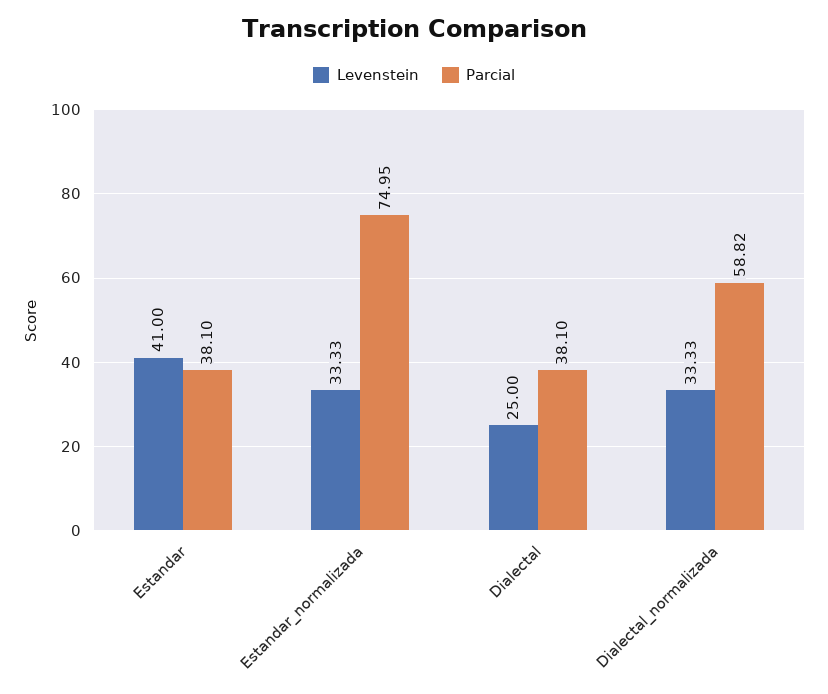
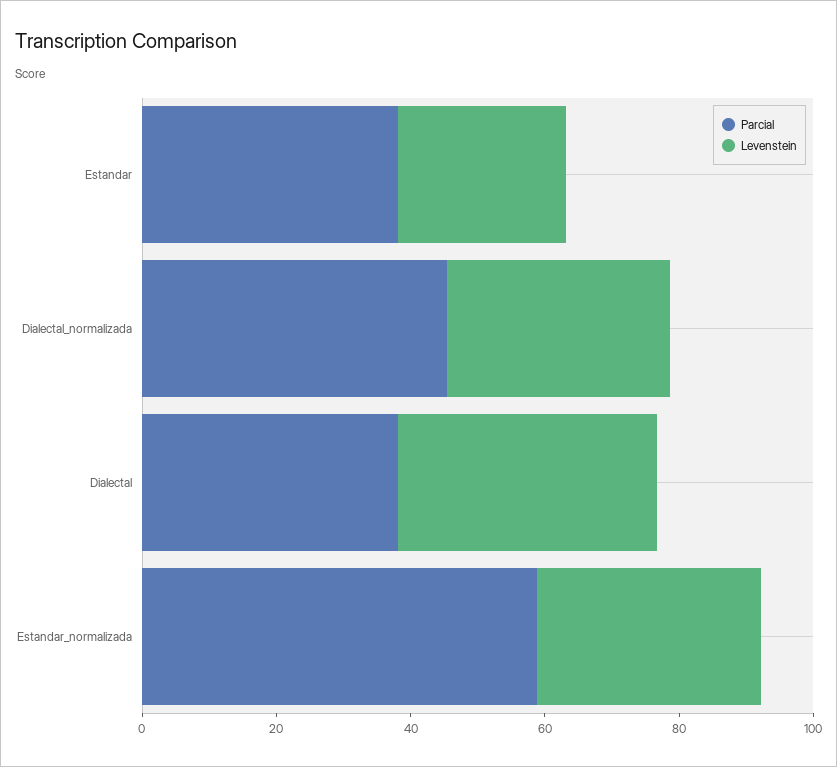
  {
    "Levenstein": {
-     "Estandar": 41,
+     "Estandar": 25,
      "Estandar_normalizada": 33.33,
-     "Dialectal": 25,
+     "Dialectal": 40,
      "Dialectal_normalizada": 33.33
    },
    "Parcial": {
      "Estandar": 38.1,
-     "Estandar_normalizada": 74.95,
+     "Estandar_normalizada": 60,
      "Dialectal": 38.1,
-     "Dialectal_normalizada": 58.82
+     "Dialectal_normalizada": 45
    }
  }

